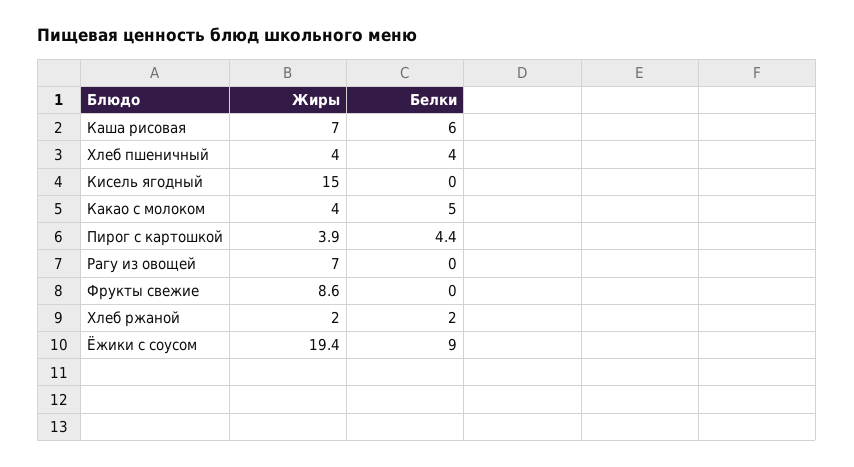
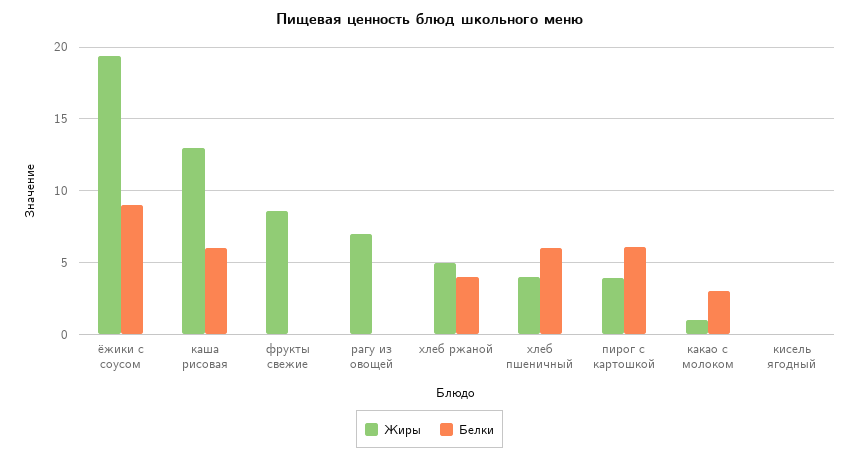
  {
    "Жиры": {
-     "Каша рисовая": 7,
+     "Каша рисовая": 13,
      "Хлеб пшеничный": 4,
-     "Кисель ягодный": 15,
+     "Кисель ягодный": 0,
-     "Какао с молоком": 4,
+     "Какао с молоком": 1,
      "Пирог с картошкой": 3.9,
      "Рагу из овощей": 7,
      "Фрукты свежие": 8.6,
-     "Хлеб ржаной": 2,
+     "Хлеб ржаной": 5,
      "Ёжики с соусом": 19.4
    },
    "Белки": {
      "Каша рисовая": 6,
-     "Хлеб пшеничный": 4,
+     "Хлеб пшеничный": 6,
      "Кисель ягодный": 0,
-     "Какао с молоком": 5,
+     "Какао с молоком": 3,
-     "Пирог с картошкой": 4.4,
+     "Пирог с картошкой": 6,
      "Рагу из овощей": 0,
      "Фрукты свежие": 0,
-     "Хлеб ржаной": 2,
+     "Хлеб ржаной": 4,
      "Ёжики с соусом": 9
    }
  }

